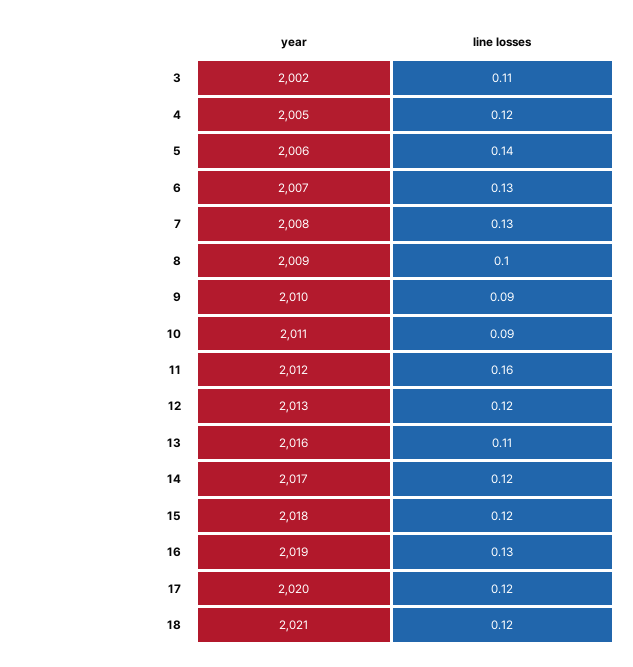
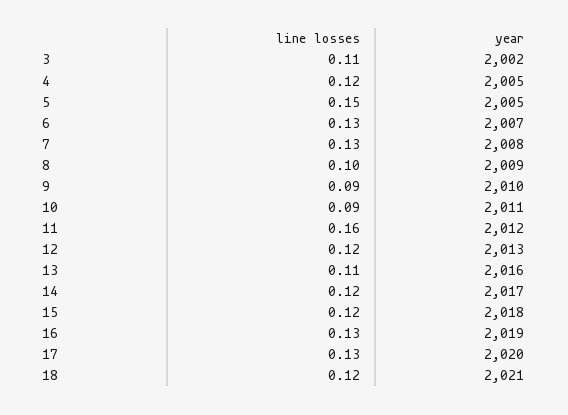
  {
    "year": {
      "3": 2002,
      "4": 2005,
-     "5": 2006,
+     "5": 2005,
      "6": 2007,
      "7": 2008,
      "8": 2009,
      "9": 2010,
      "10": 2011,
      "11": 2012,
      "12": 2013,
      "13": 2016,
      "14": 2017,
      "15": 2018,
      "16": 2019,
      "17": 2020,
      "18": 2021
    },
    "line losses": {
      "3": 0.11,
      "4": 0.12,
-     "5": 0.14,
+     "5": 0.15,
      "6": 0.13,
      "7": 0.13,
      "8": 0.1,
      "9": 0.09,
      "10": 0.09,
      "11": 0.16,
      "12": 0.12,
      "13": 0.11,
      "14": 0.12,
      "15": 0.12,
      "16": 0.13,
-     "17": 0.12,
+     "17": 0.13,
      "18": 0.12
    }
  }

